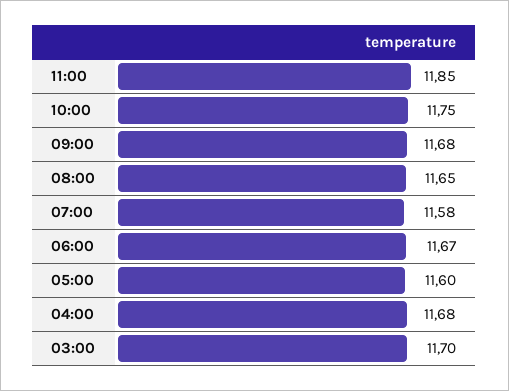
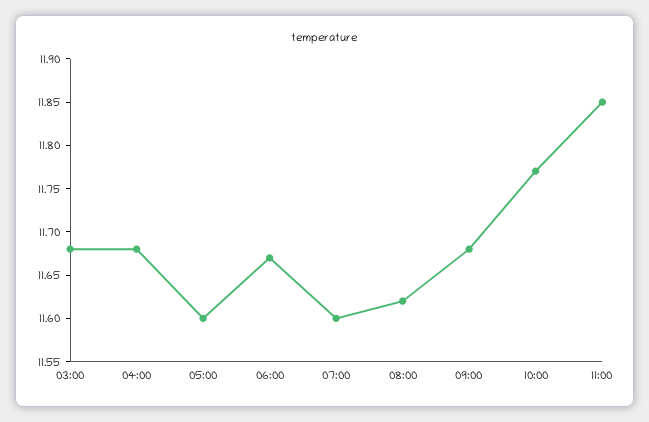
  {
    "11:00": 11.85,
-   "10:00": 11.75,
+   "10:00": 11.77,
    "09:00": 11.68,
-   "08:00": 11.65,
+   "08:00": 11.62,
-   "07:00": 11.58,
+   "07:00": 11.6,
    "06:00": 11.67,
    "05:00": 11.6,
    "04:00": 11.68,
-   "03:00": 11.7
+   "03:00": 11.68
  }

